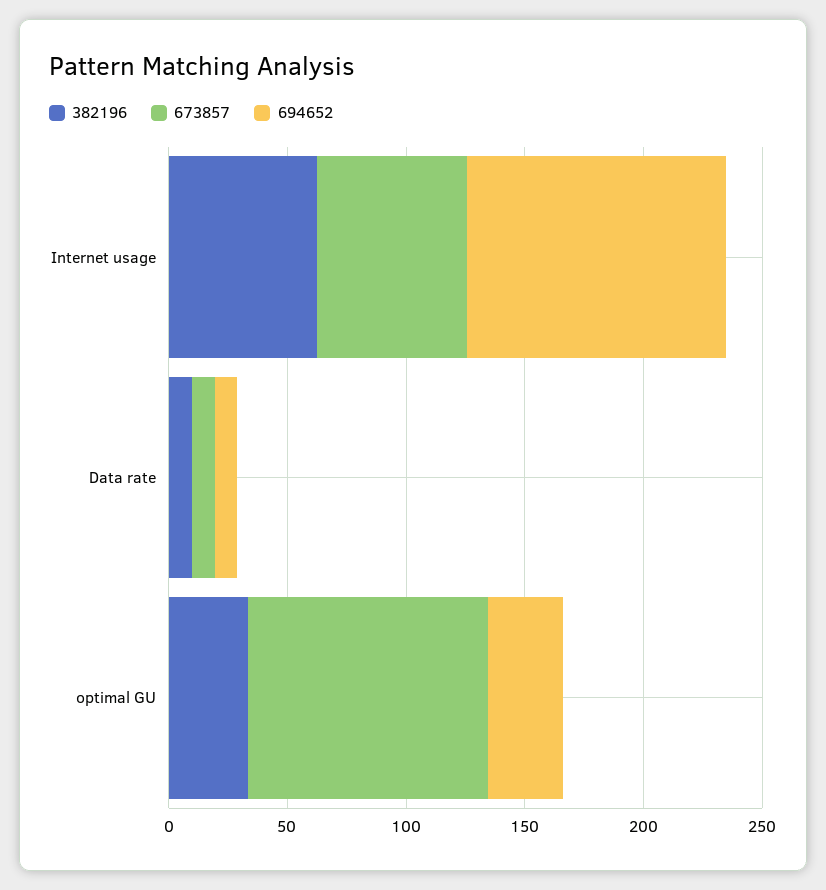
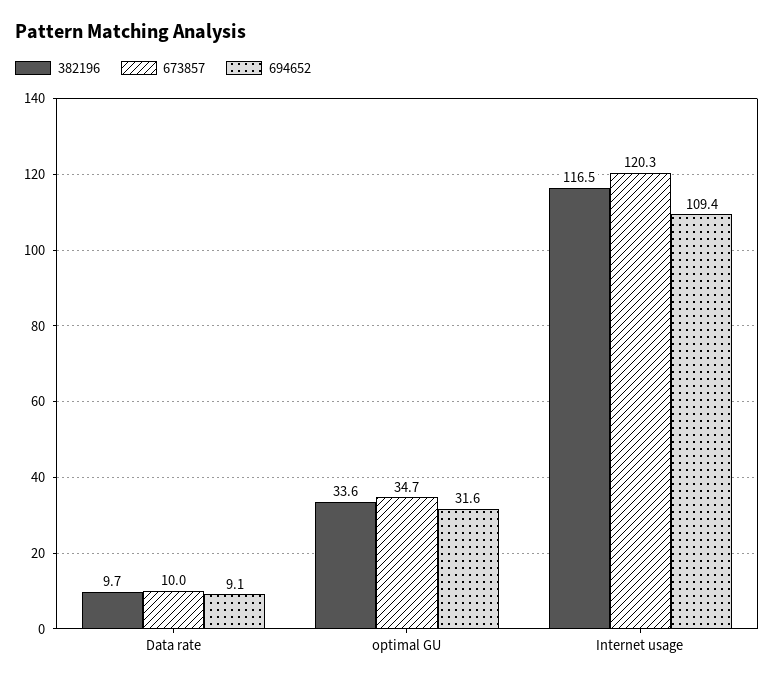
  {
    "382196": {
-     "Internet usage": 60,
+     "Internet usage": 116.5,
      "Data rate": 9.7,
      "optimal GU": 33.6
    },
    "673857": {
-     "Internet usage": 60,
+     "Internet usage": 120.3,
      "Data rate": 10,
-     "optimal GU": 100
+     "optimal GU": 34.7
    },
    "694652": {
      "Internet usage": 109.4,
      "Data rate": 9.1,
      "optimal GU": 31.6
    }
  }

